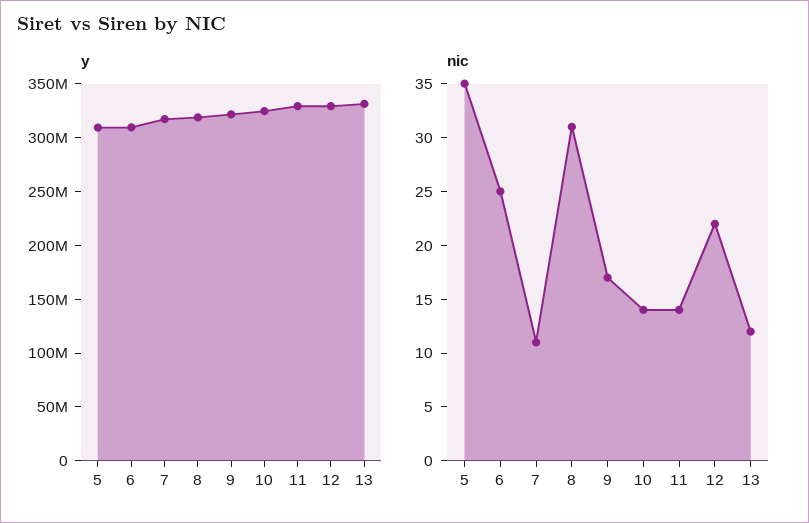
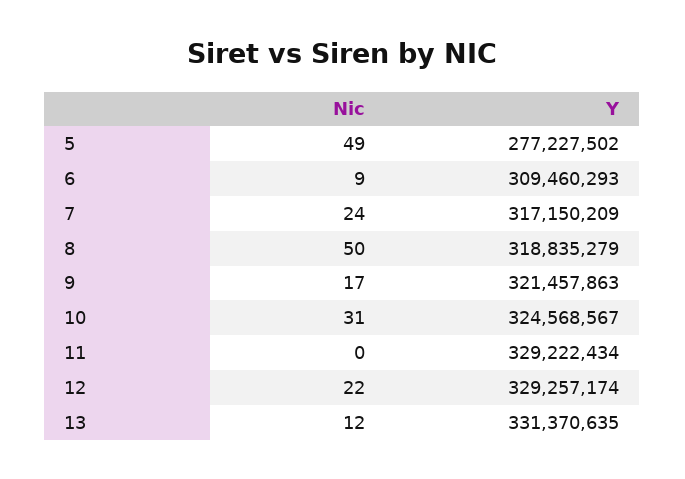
  {
    "y": {
-     "5": 310000000,
+     "5": 277227502,
      "6": 309460293,
      "7": 317150209,
      "8": 318835279,
      "9": 321457863,
      "10": 324568567,
      "11": 329222434,
      "12": 329257174,
      "13": 331370635
    },
    "nic": {
-     "5": 35,
+     "5": 49,
-     "6": 25,
+     "6": 9,
-     "7": 11,
+     "7": 24,
-     "8": 31,
+     "8": 50,
      "9": 17,
-     "10": 14,
+     "10": 31,
-     "11": 14,
+     "11": 0,
      "12": 22,
      "13": 12
    }
  }

